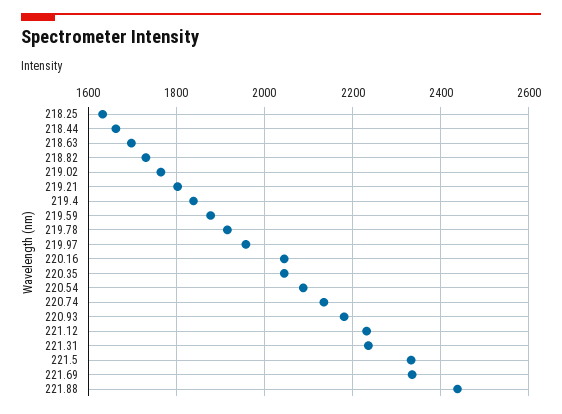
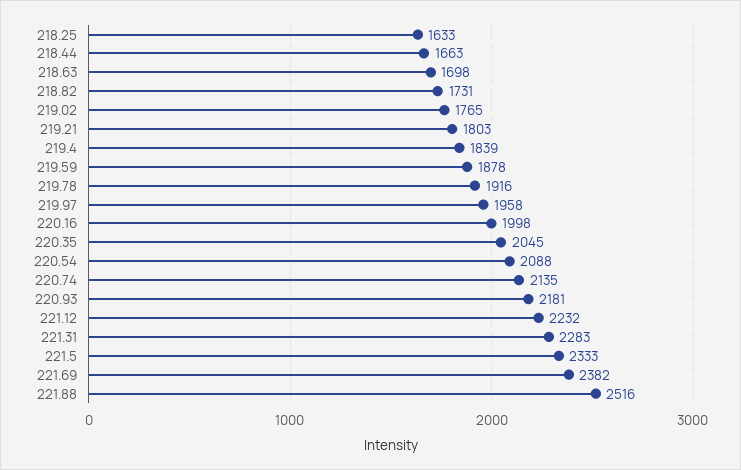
  {
    "218.25": 1633,
    "218.44": 1663,
    "218.63": 1698,
    "218.82": 1731,
    "219.02": 1765,
    "219.21": 1803,
    "219.4": 1839,
    "219.59": 1878,
    "219.78": 1916,
    "219.97": 1958,
-   "220.16": 2040,
+   "220.16": 1998,
    "220.35": 2045,
    "220.54": 2088,
    "220.74": 2135,
    "220.93": 2181,
    "221.12": 2232,
-   "221.31": 2240,
+   "221.31": 2283,
    "221.5": 2333,
-   "221.69": 2340,
+   "221.69": 2382,
-   "221.88": 2440
+   "221.88": 2516
  }

